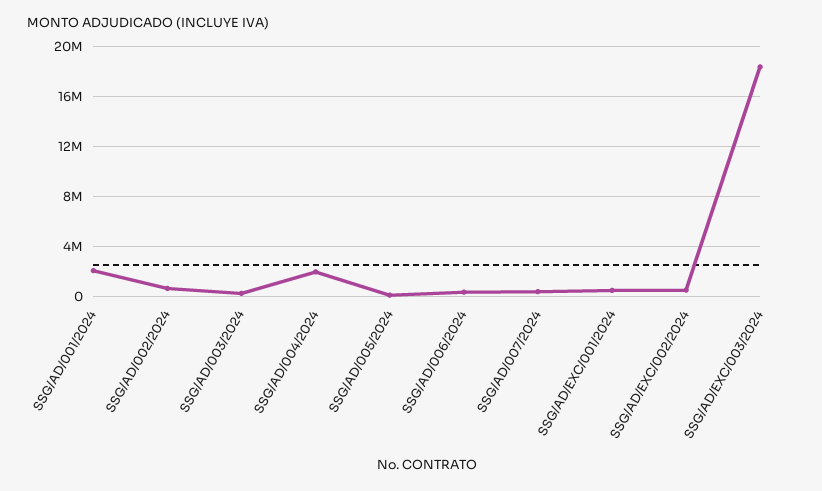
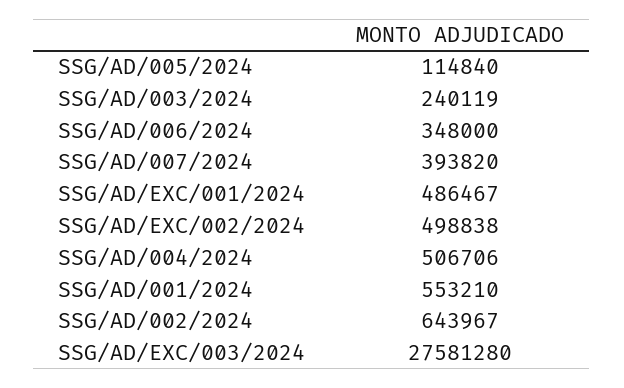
  {
-   "SSG/AD/001/2024": 2000000,
+   "SSG/AD/001/2024": 553210,
    "SSG/AD/002/2024": 643967,
    "SSG/AD/003/2024": 240119,
-   "SSG/AD/004/2024": 2000000,
+   "SSG/AD/004/2024": 506706,
    "SSG/AD/005/2024": 114840,
    "SSG/AD/006/2024": 348000,
    "SSG/AD/007/2024": 393820,
    "SSG/AD/EXC/001/2024": 486467,
    "SSG/AD/EXC/002/2024": 498838,
-   "SSG/AD/EXC/003/2024": 18500000
+   "SSG/AD/EXC/003/2024": 27581280
  }

